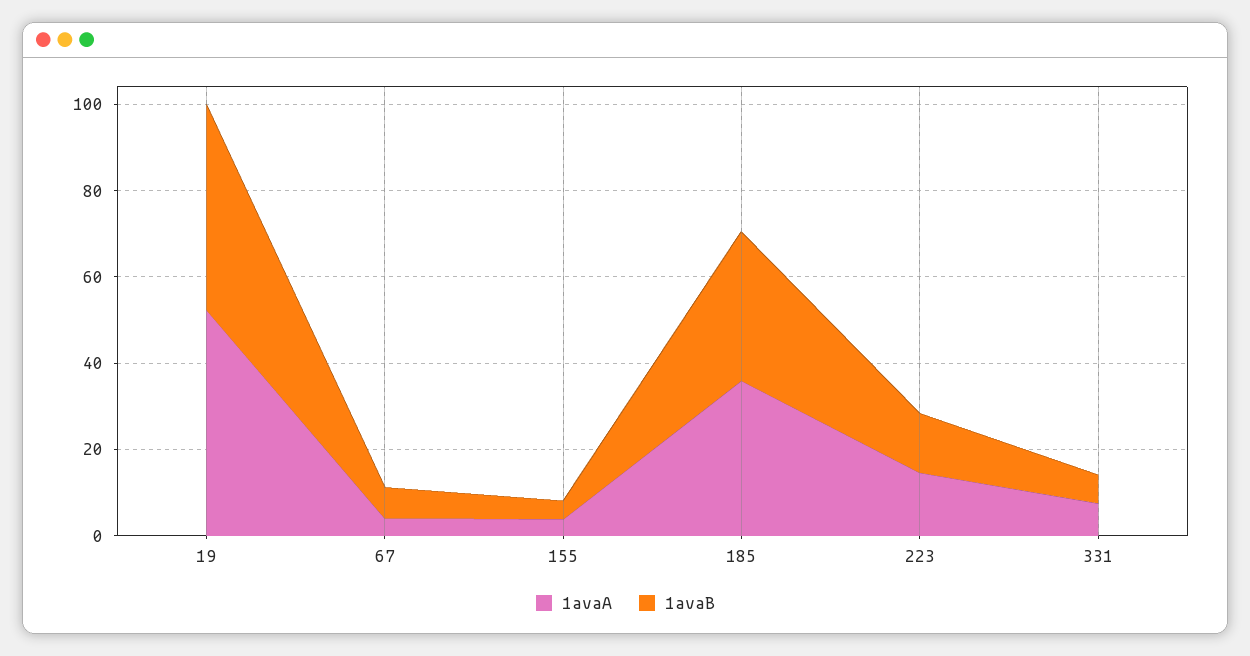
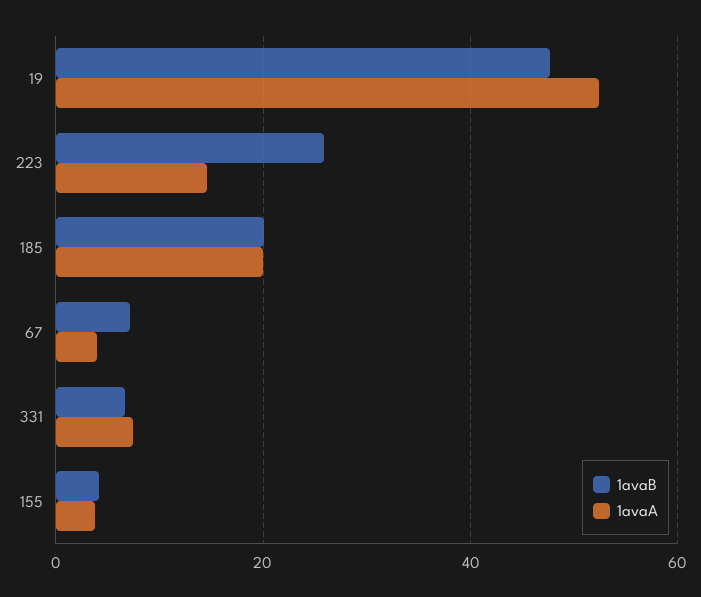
  {
    "1avaA": {
      "19": 52,
      "67": 4,
      "155": 4,
-     "185": 35,
+     "185": 20,
      "223": 14,
      "331": 8
    },
    "1avaB": {
      "19": 48,
      "67": 8,
      "155": 4,
-     "185": 35,
+     "185": 20,
-     "223": 15,
+     "223": 26,
      "331": 6
    }
  }

